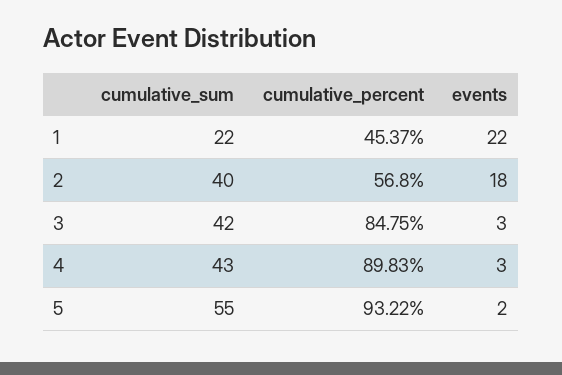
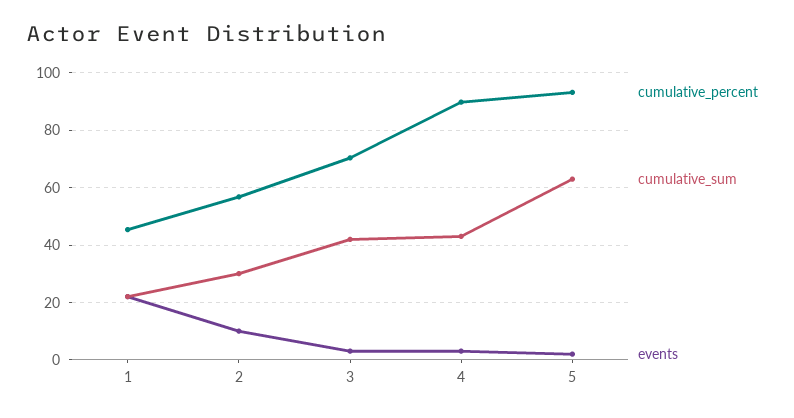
  {
    "cumulative_sum": {
      "1": 22,
-     "2": 40,
+     "2": 30,
      "3": 42,
      "4": 43,
-     "5": 55
+     "5": 62.5
    },
    "cumulative_percent": {
      "1": 45.37,
      "2": 56.8,
-     "3": 84.75,
+     "3": 70,
      "4": 89.83,
      "5": 93.22
    },
    "events": {
      "1": 22,
-     "2": 18,
+     "2": 10,
      "3": 3,
      "4": 3,
      "5": 2
    }
  }

